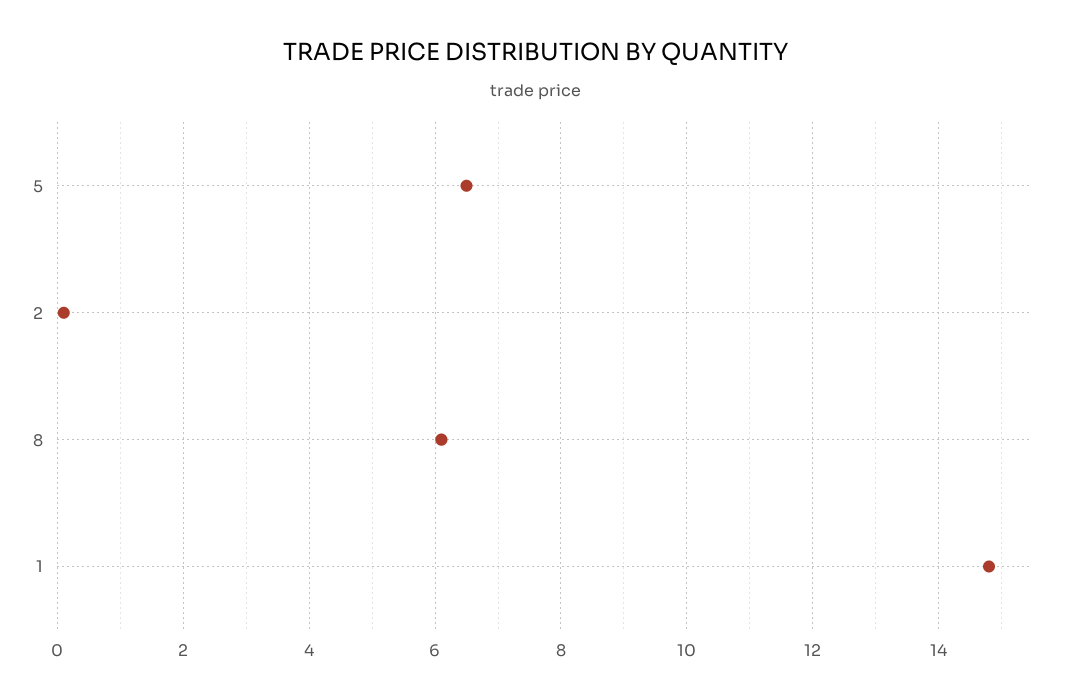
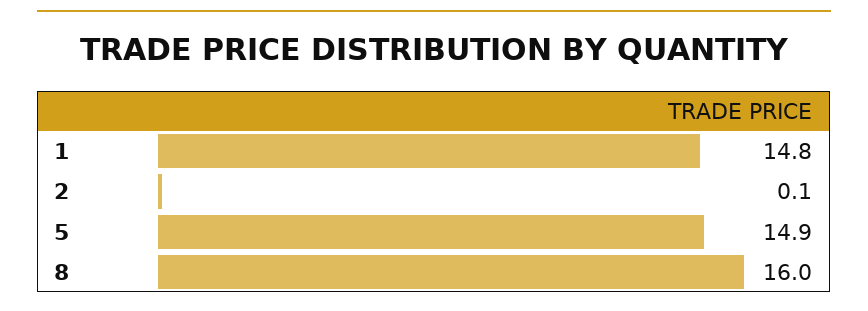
  {
-   "5": 6.5,
+   "5": 14.9,
    "2": 0.1,
-   "8": 6,
+   "8": 16,
    "1": 14.8
  }

